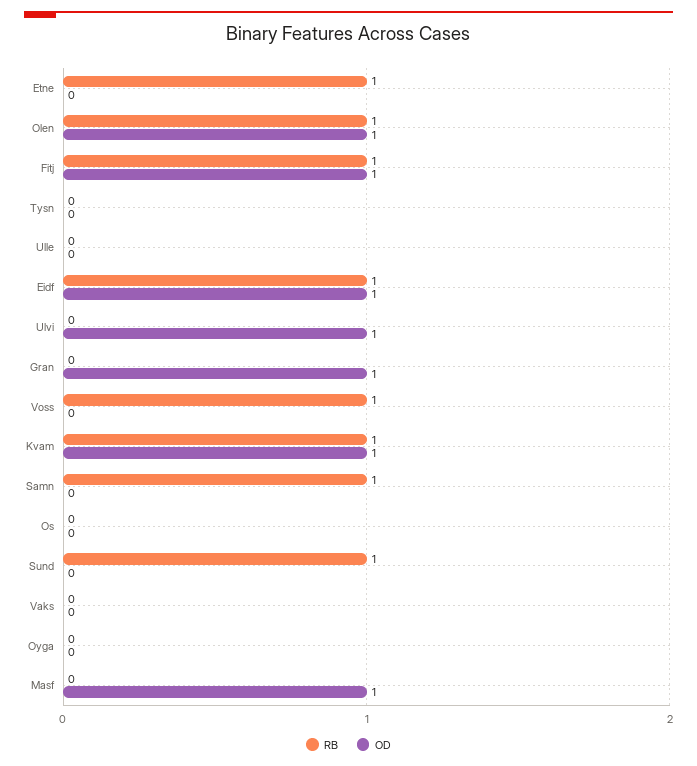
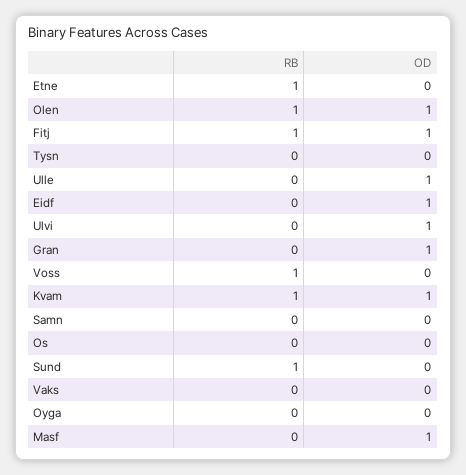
  {
    "RB": {
      "Etne": 1,
      "Olen": 1,
      "Fitj": 1,
      "Tysn": 0,
      "Ulle": 0,
-     "Eidf": 1,
+     "Eidf": 0,
      "Ulvi": 0,
      "Gran": 0,
      "Voss": 1,
      "Kvam": 1,
-     "Samn": 1,
+     "Samn": 0,
      "Os": 0,
      "Sund": 1,
      "Vaks": 0,
      "Oyga": 0,
      "Masf": 0
    },
    "OD": {
      "Etne": 0,
      "Olen": 1,
      "Fitj": 1,
      "Tysn": 0,
-     "Ulle": 0,
+     "Ulle": 1,
      "Eidf": 1,
      "Ulvi": 1,
      "Gran": 1,
      "Voss": 0,
      "Kvam": 1,
      "Samn": 0,
      "Os": 0,
      "Sund": 0,
      "Vaks": 0,
      "Oyga": 0,
      "Masf": 1
    }
  }

